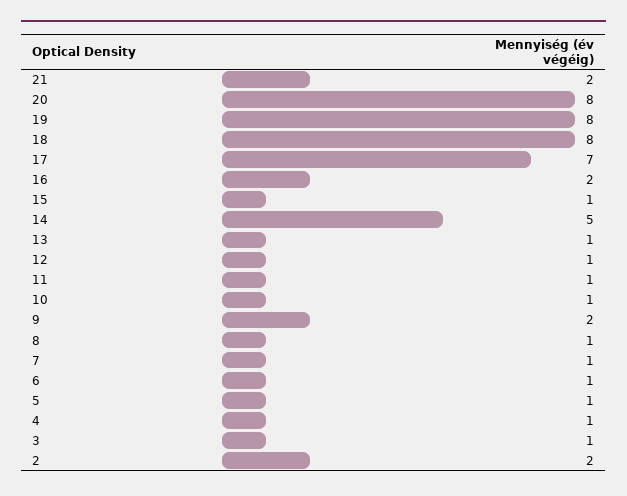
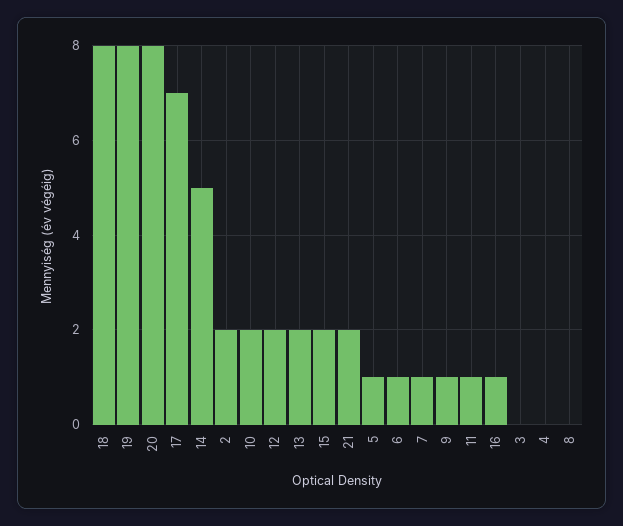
  {
    "21": 2,
    "20": 8,
    "19": 8,
    "18": 8,
    "17": 7,
-   "16": 2,
+   "16": 1,
-   "15": 1,
+   "15": 2,
    "14": 5,
-   "13": 1,
+   "13": 2,
-   "12": 1,
+   "12": 2,
    "11": 1,
-   "10": 1,
+   "10": 2,
-   "9": 2,
+   "9": 1,
-   "8": 1,
+   "8": 0,
    "7": 1,
    "6": 1,
    "5": 1,
-   "4": 1,
+   "4": 0,
-   "3": 1,
+   "3": 0,
    "2": 2
  }

